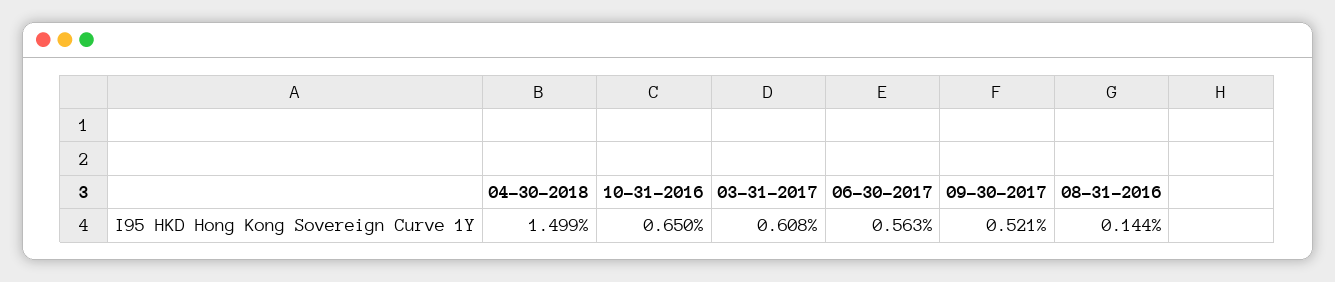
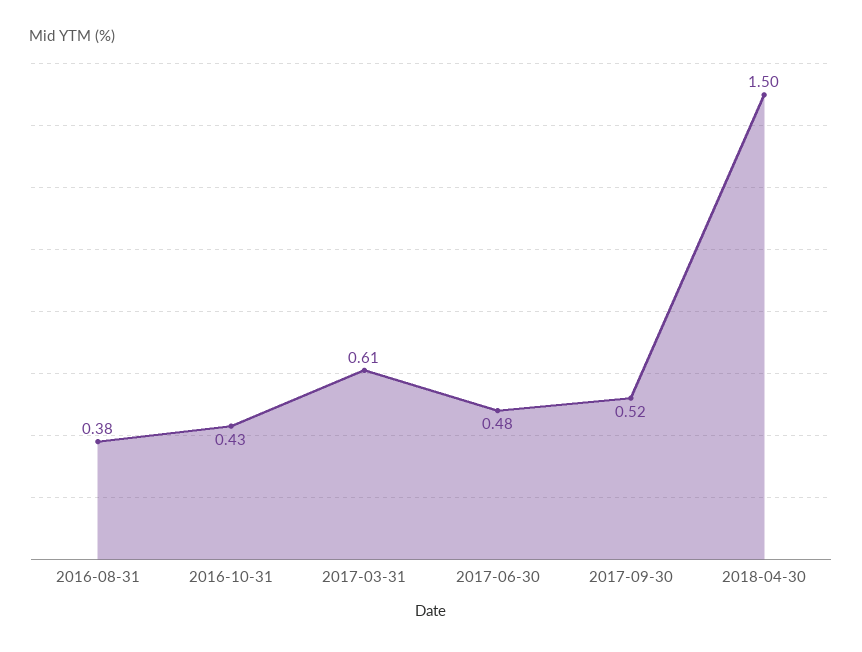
  {
    "04-30-2018": 1.499,
-   "10-31-2016": 0.65,
+   "10-31-2016": 0.43,
    "03-31-2017": 0.608,
-   "06-30-2017": 0.563,
+   "06-30-2017": 0.48,
    "09-30-2017": 0.521,
-   "08-31-2016": 0.144
+   "08-31-2016": 0.38
  }

